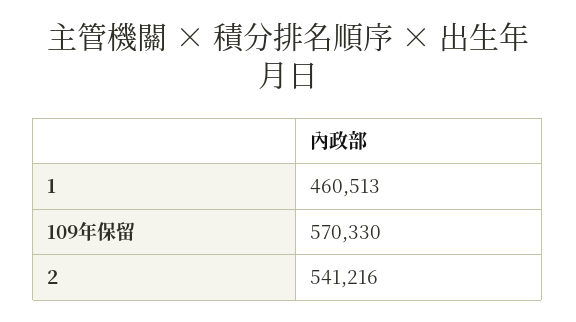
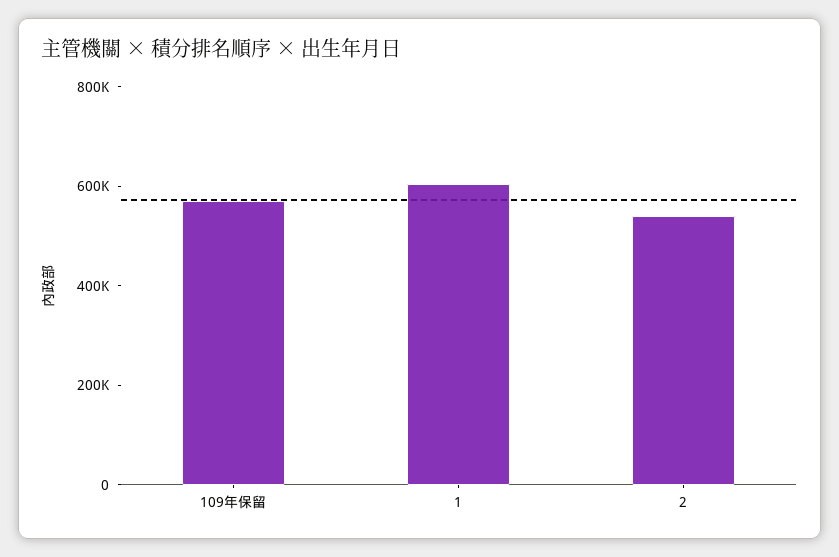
  {
-   "1": 460513,
+   "1": 600000,
    "109年保留": 570330,
    "2": 541216
  }

